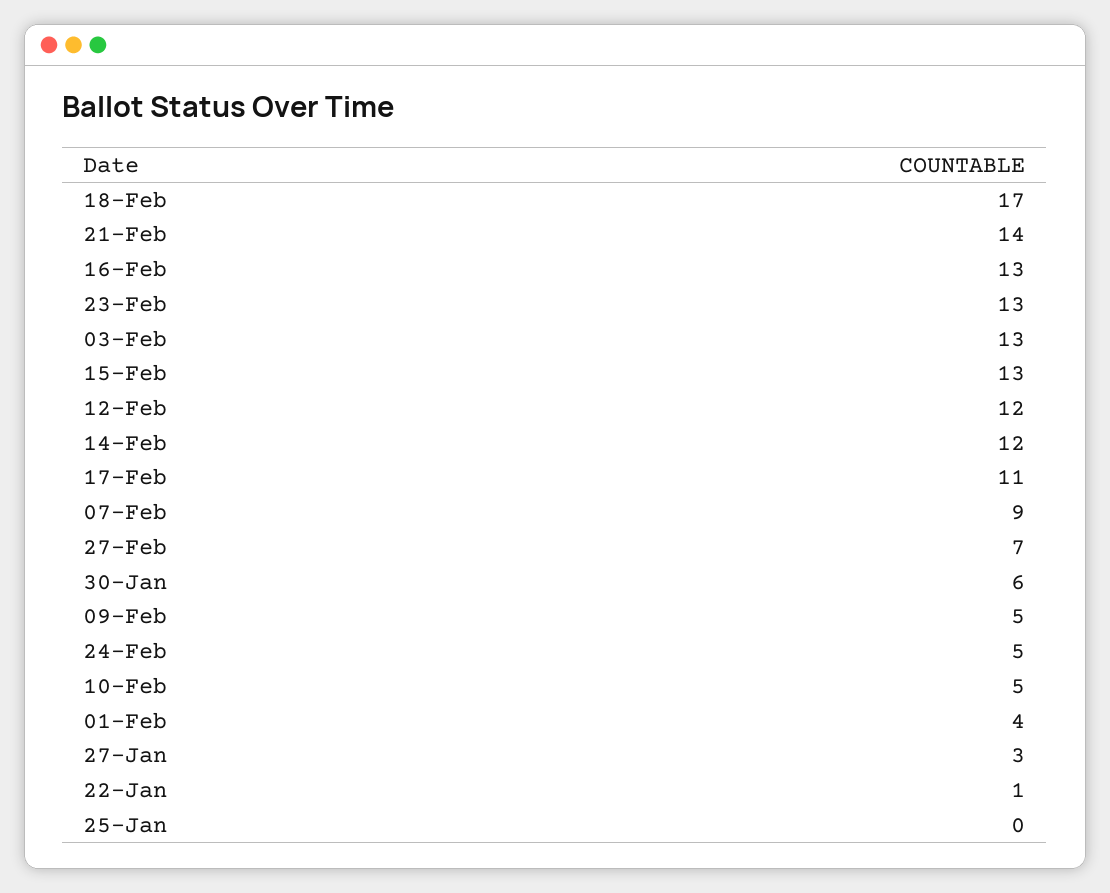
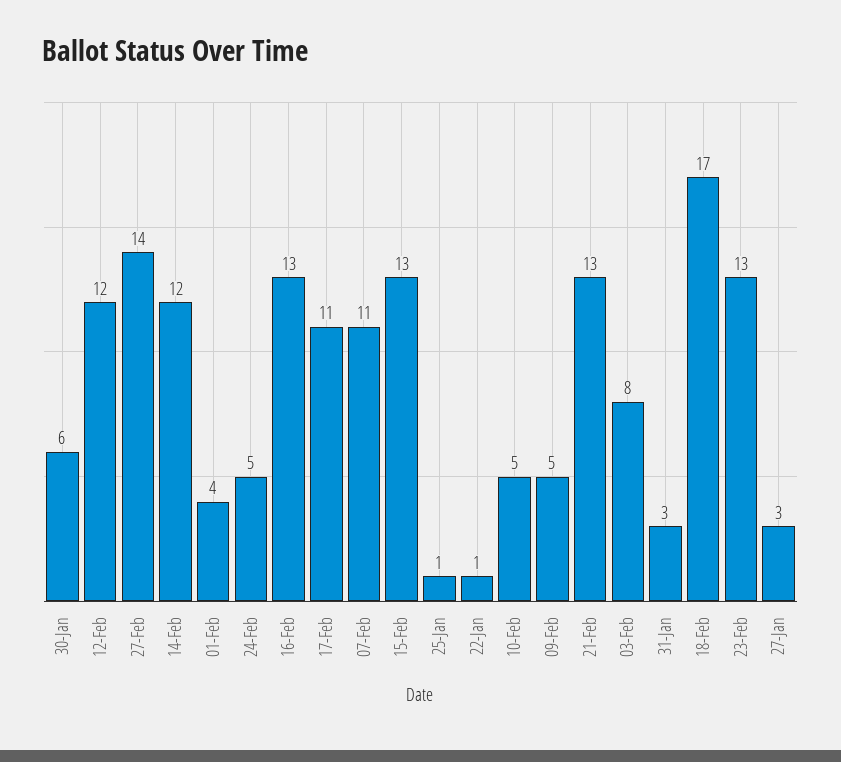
  {
    "18-Feb": 17,
-   "21-Feb": 14,
+   "21-Feb": 13,
    "16-Feb": 13,
    "23-Feb": 13,
-   "03-Feb": 13,
+   "03-Feb": 8,
    "15-Feb": 13,
    "12-Feb": 12,
    "14-Feb": 12,
    "17-Feb": 11,
-   "07-Feb": 9,
+   "07-Feb": 11,
-   "27-Feb": 7,
+   "27-Feb": 14,
    "30-Jan": 6,
    "09-Feb": 5,
    "24-Feb": 5,
    "10-Feb": 5,
    "01-Feb": 4,
    "27-Jan": 3,
    "22-Jan": 1,
-   "25-Jan": 0
+   "25-Jan": 1,
+   "31-Jan": 3
  }

